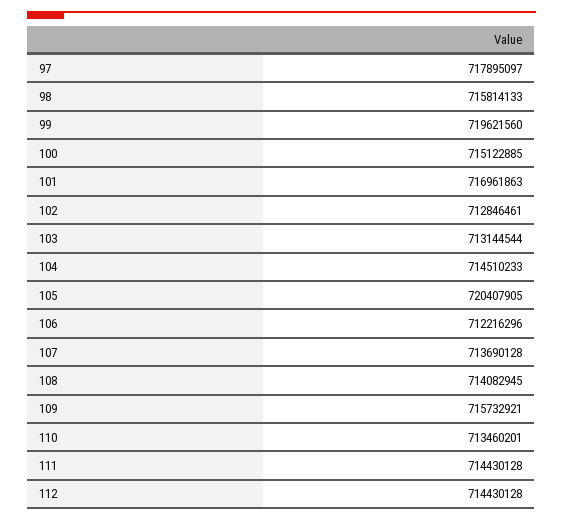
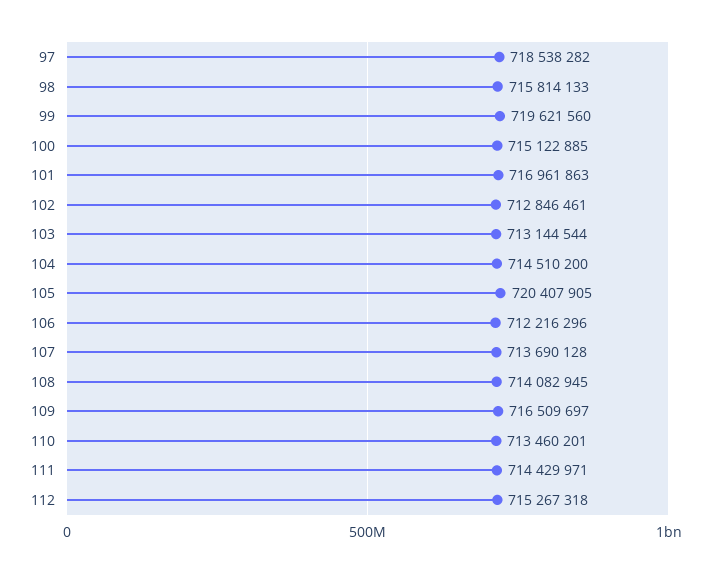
  {
-   "97": 717895097,
+   "97": 718538282,
    "98": 715814133,
    "99": 719621560,
    "100": 715122885,
    "101": 716961863,
    "102": 712846461,
    "103": 713144544,
-   "104": 714510233,
+   "104": 714510200,
    "105": 720407905,
    "106": 712216296,
    "107": 713690128,
    "108": 714082945,
-   "109": 715732921,
+   "109": 716509697,
    "110": 713460201,
-   "111": 714430128,
+   "111": 714429971,
-   "112": 714430128
+   "112": 715267318
  }

